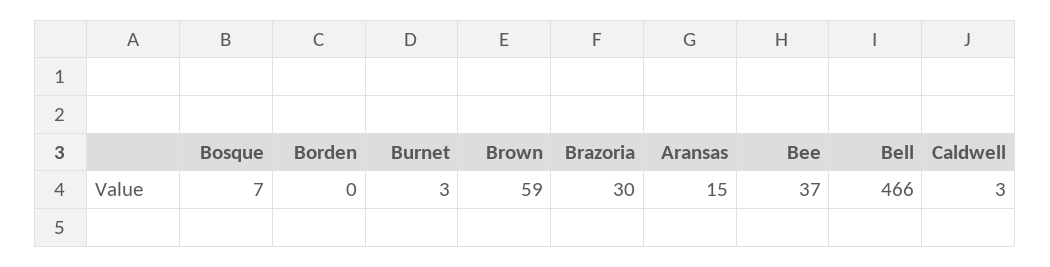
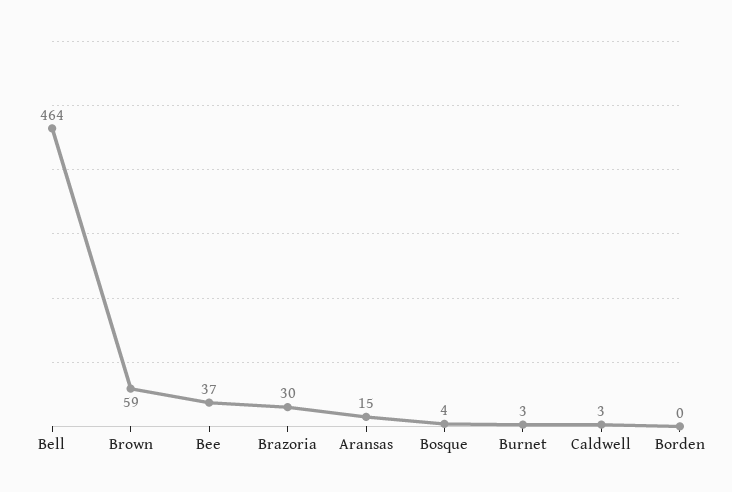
  {
-   "Bosque": 7,
+   "Bosque": 4,
    "Borden": 0,
    "Burnet": 3,
    "Brown": 59,
    "Brazoria": 30,
    "Aransas": 15,
    "Bee": 37,
-   "Bell": 466,
+   "Bell": 464,
    "Caldwell": 3
  }

